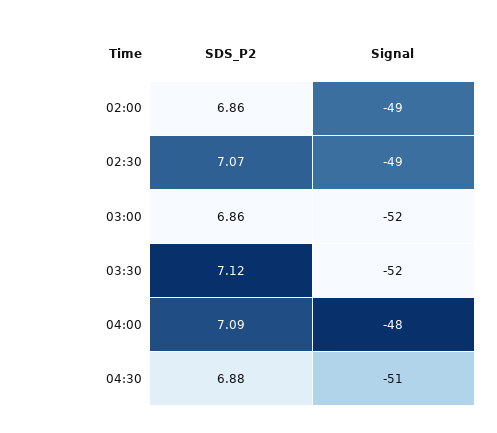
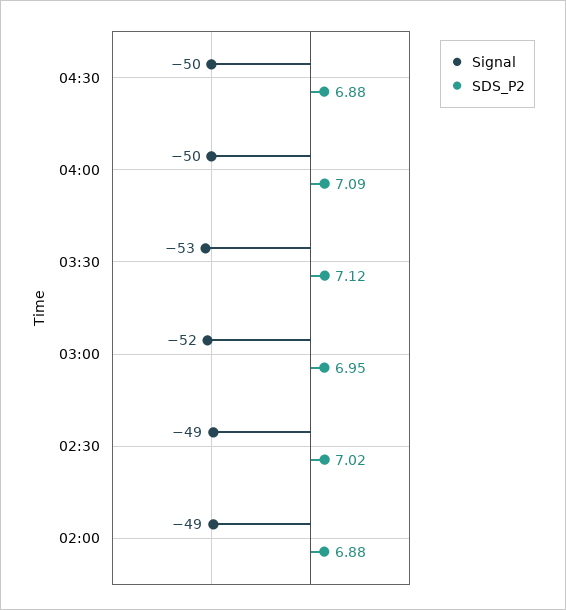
  {
    "SDS_P2": {
-     "02:00": 6.86,
+     "02:00": 6.88,
-     "02:30": 7.07,
+     "02:30": 7.02,
-     "03:00": 6.86,
+     "03:00": 6.95,
      "03:30": 7.12,
      "04:00": 7.09,
      "04:30": 6.88
    },
    "Signal": {
      "02:00": -49,
      "02:30": -49,
      "03:00": -52,
-     "03:30": -52,
+     "03:30": -53,
-     "04:00": -48,
+     "04:00": -50,
-     "04:30": -51
+     "04:30": -50
    }
  }

